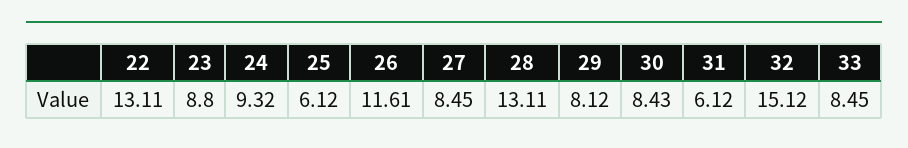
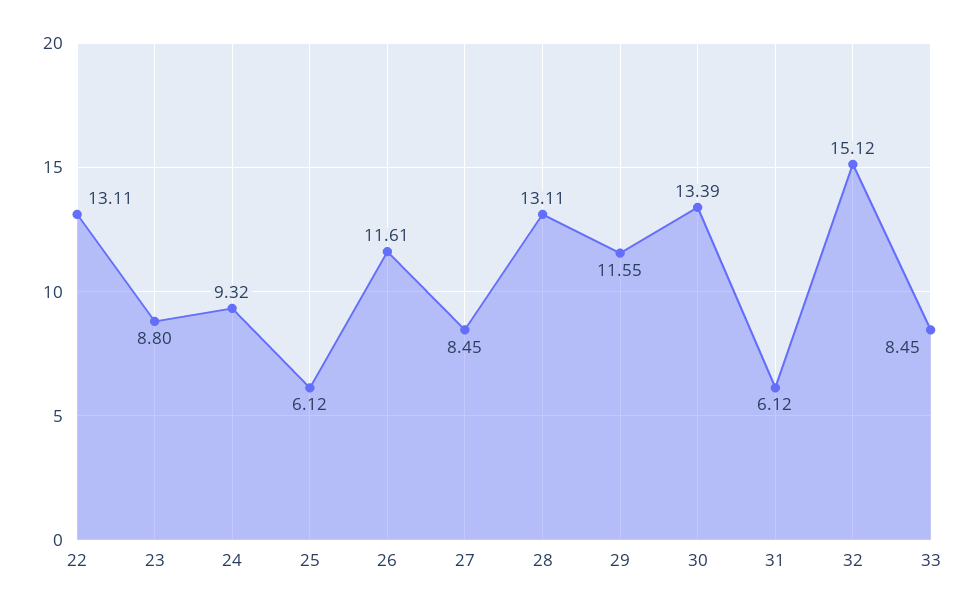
  {
    "22": 13.11,
    "23": 8.8,
    "24": 9.32,
    "25": 6.12,
    "26": 11.61,
    "27": 8.45,
    "28": 13.11,
-   "29": 8.12,
+   "29": 11.55,
-   "30": 8.43,
+   "30": 13.39,
    "31": 6.12,
    "32": 15.12,
    "33": 8.45
  }

